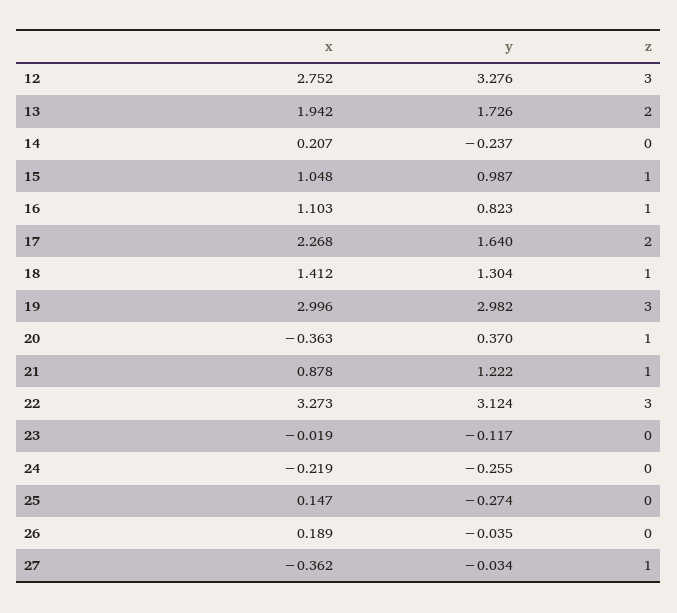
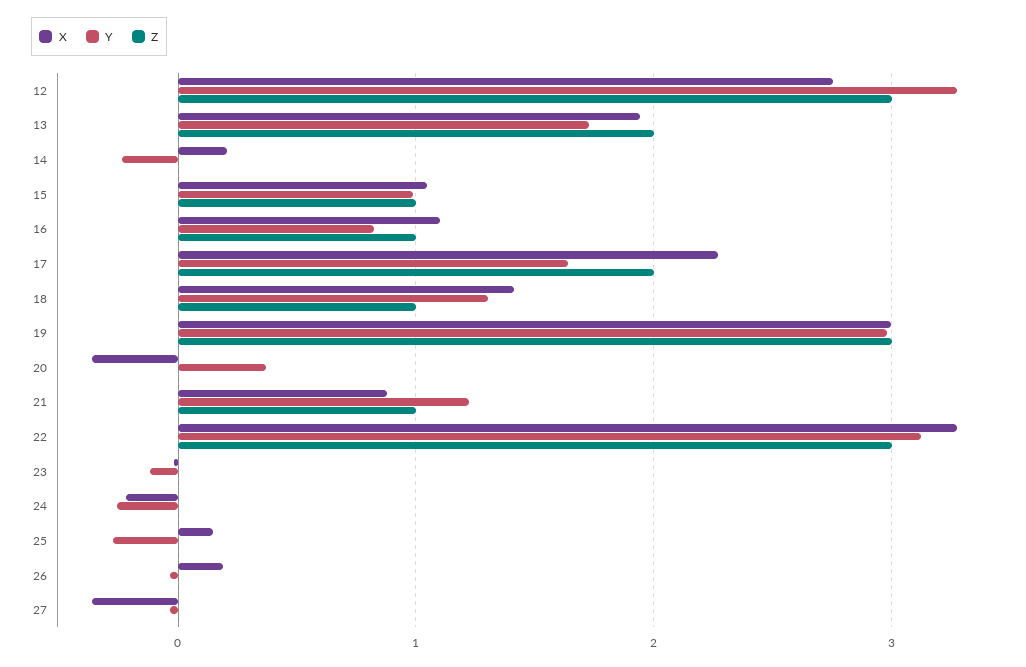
  {
    "x": {
      "12": 2.752,
      "13": 1.942,
      "14": 0.207,
      "15": 1.048,
      "16": 1.103,
      "17": 2.268,
      "18": 1.412,
      "19": 2.996,
      "20": -0.363,
      "21": 0.878,
      "22": 3.273,
      "23": -0.019,
      "24": -0.219,
      "25": 0.147,
      "26": 0.189,
      "27": -0.362
    },
    "y": {
      "12": 3.276,
      "13": 1.726,
      "14": -0.237,
      "15": 0.987,
      "16": 0.823,
      "17": 1.64,
      "18": 1.304,
      "19": 2.982,
      "20": 0.37,
      "21": 1.222,
      "22": 3.124,
      "23": -0.117,
      "24": -0.255,
      "25": -0.274,
      "26": -0.035,
      "27": -0.034
    },
    "z": {
      "12": 3,
      "13": 2,
      "14": 0,
      "15": 1,
      "16": 1,
      "17": 2,
      "18": 1,
      "19": 3,
-     "20": 1,
+     "20": 0,
      "21": 1,
      "22": 3,
      "23": 0,
      "24": 0,
      "25": 0,
      "26": 0,
-     "27": 1
+     "27": 0
    }
  }

